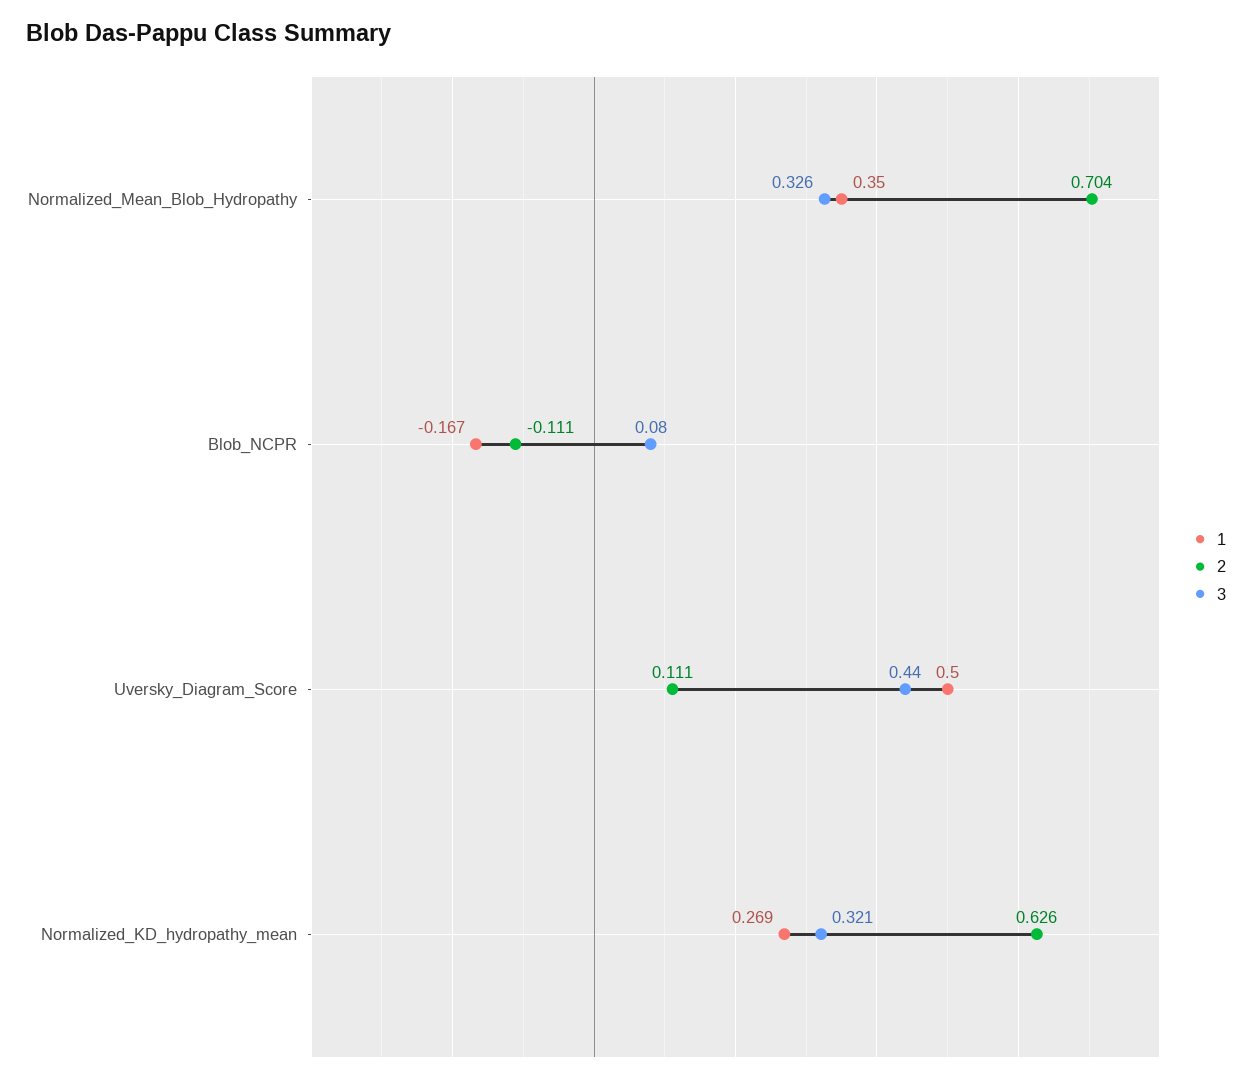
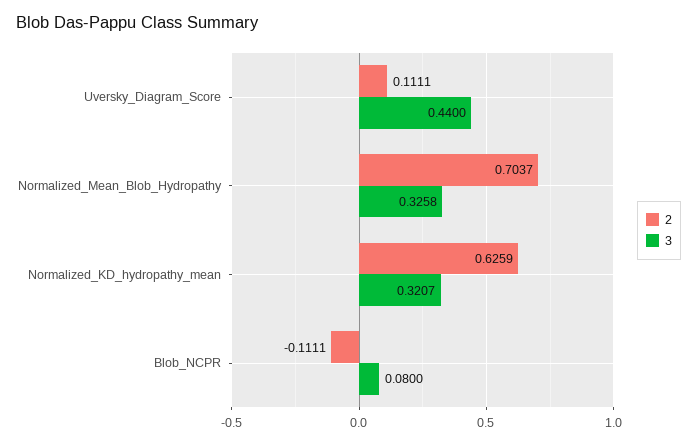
  {
-   "1": {
-     "Normalized_Mean_Blob_Hydropathy": 0.35,
-     "Blob_NCPR": -0.167,
-     "Uversky_Diagram_Score": 0.5,
-     "Normalized_KD_hydropathy_mean": 0.269
-   },
    "2": {
      "Normalized_Mean_Blob_Hydropathy": 0.7037,
      "Blob_NCPR": -0.1111,
      "Uversky_Diagram_Score": 0.1111,
      "Normalized_KD_hydropathy_mean": 0.6259
    },
    "3": {
      "Normalized_Mean_Blob_Hydropathy": 0.3258,
      "Blob_NCPR": 0.08,
      "Uversky_Diagram_Score": 0.44,
      "Normalized_KD_hydropathy_mean": 0.3207
    }
  }

